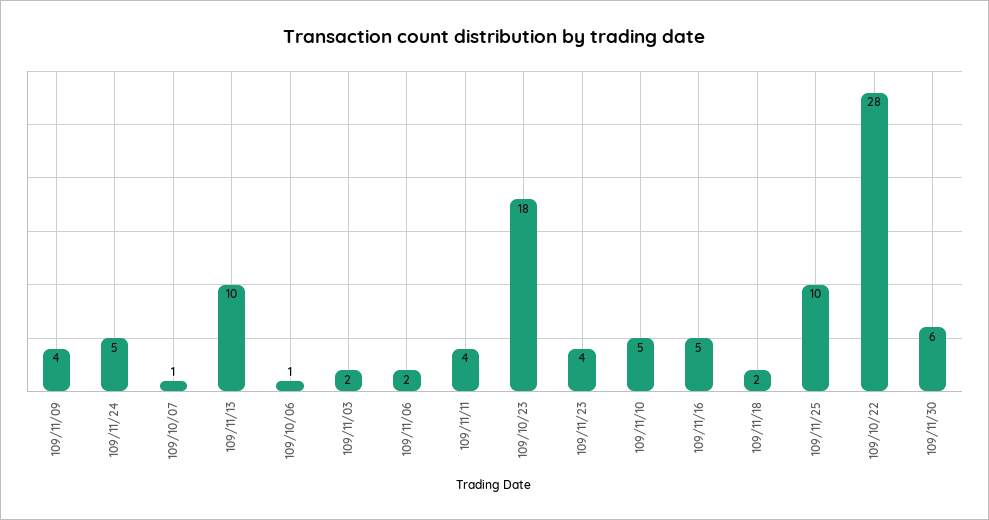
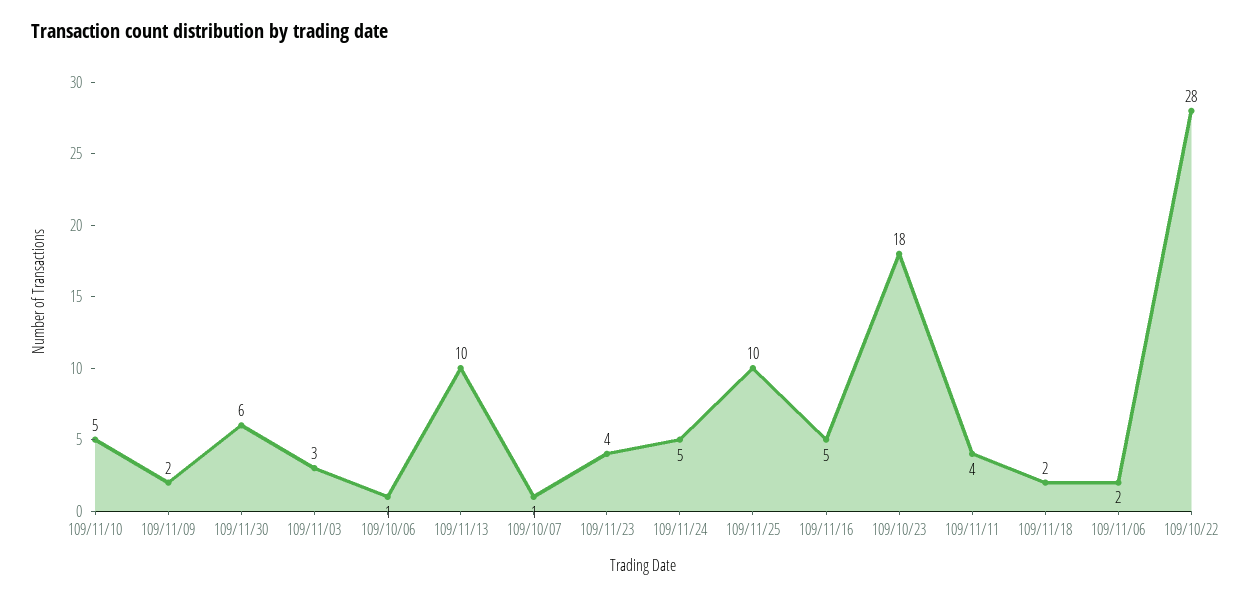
  {
-   "109/11/09": 4,
+   "109/11/09": 2,
    "109/11/24": 5,
    "109/10/07": 1,
    "109/11/13": 10,
    "109/10/06": 1,
-   "109/11/03": 2,
+   "109/11/03": 3,
    "109/11/06": 2,
    "109/11/11": 4,
    "109/10/23": 18,
    "109/11/23": 4,
    "109/11/10": 5,
    "109/11/16": 5,
    "109/11/18": 2,
    "109/11/25": 10,
    "109/10/22": 28,
    "109/11/30": 6
  }

